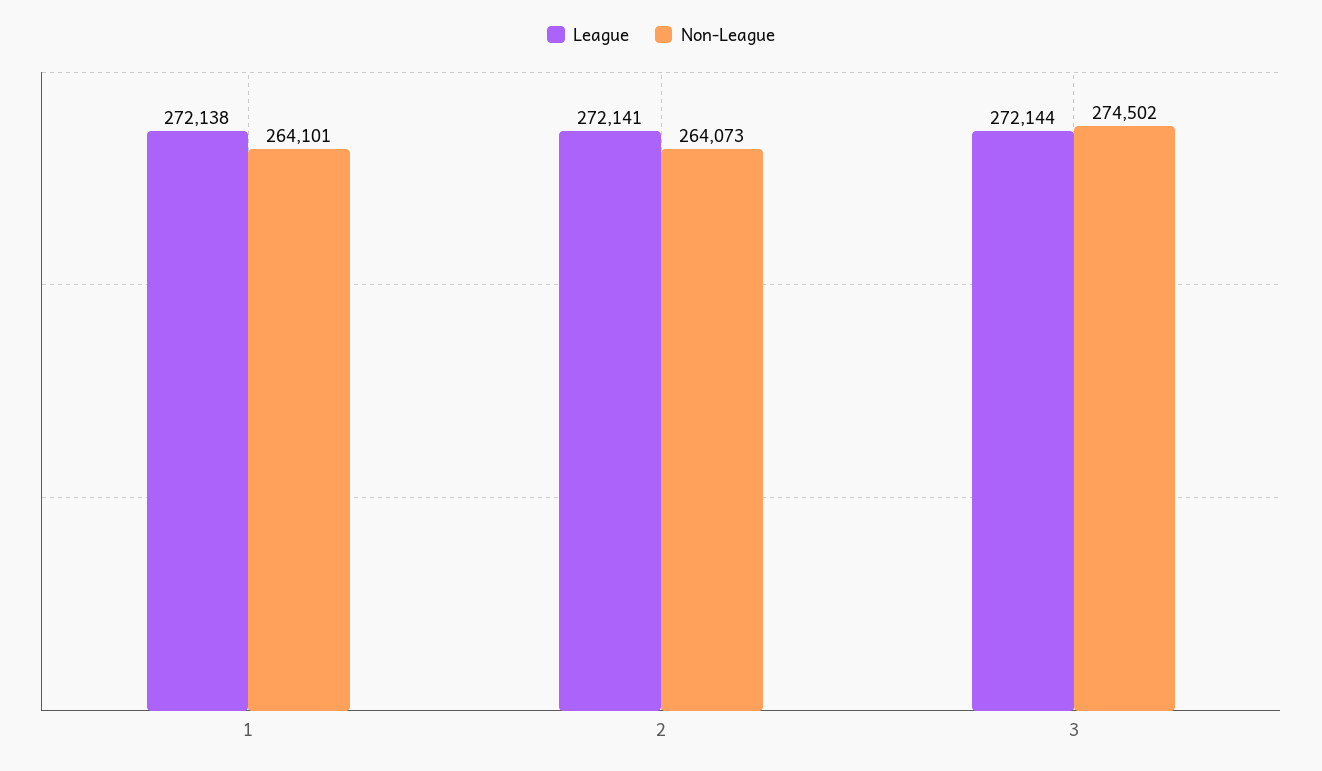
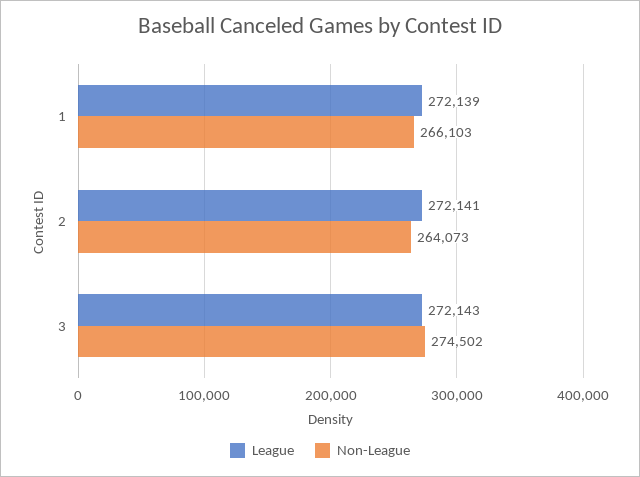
  {
    "League": {
-     "1": 272138,
+     "1": 272139,
      "2": 272141,
-     "3": 272144
+     "3": 272143
    },
    "Non-League": {
-     "1": 264101,
+     "1": 266103,
      "2": 264073,
      "3": 274502
    }
  }

